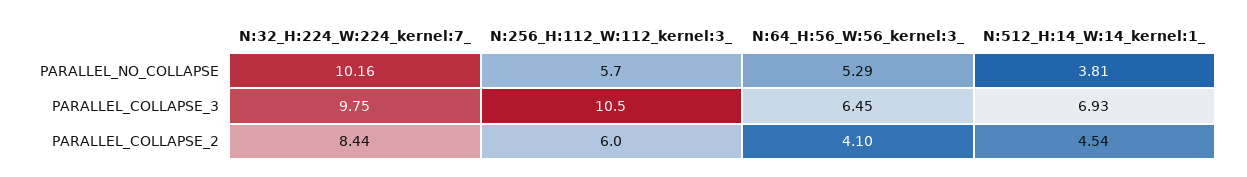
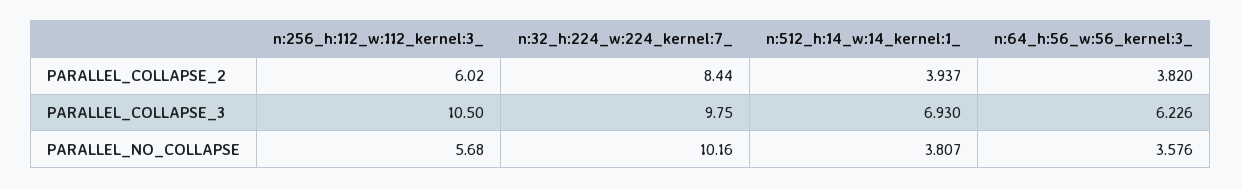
  {
    "N:32_H:224_W:224_kernel:7_": {
      "PARALLEL_NO_COLLAPSE": 10.16,
      "PARALLEL_COLLAPSE_3": 9.75,
      "PARALLEL_COLLAPSE_2": 8.44
    },
    "N:256_H:112_W:112_kernel:3_": {
      "PARALLEL_NO_COLLAPSE": 5.68,
      "PARALLEL_COLLAPSE_3": 10.5,
      "PARALLEL_COLLAPSE_2": 6.02
    },
    "N:64_H:56_W:56_kernel:3_": {
-     "PARALLEL_NO_COLLAPSE": 5.29,
+     "PARALLEL_NO_COLLAPSE": 3.576,
-     "PARALLEL_COLLAPSE_3": 6.45,
+     "PARALLEL_COLLAPSE_3": 6.226,
-     "PARALLEL_COLLAPSE_2": 4.1
+     "PARALLEL_COLLAPSE_2": 3.82
    },
    "N:512_H:14_W:14_kernel:1_": {
      "PARALLEL_NO_COLLAPSE": 3.807,
      "PARALLEL_COLLAPSE_3": 6.93,
-     "PARALLEL_COLLAPSE_2": 4.54
+     "PARALLEL_COLLAPSE_2": 3.937
    }
  }

